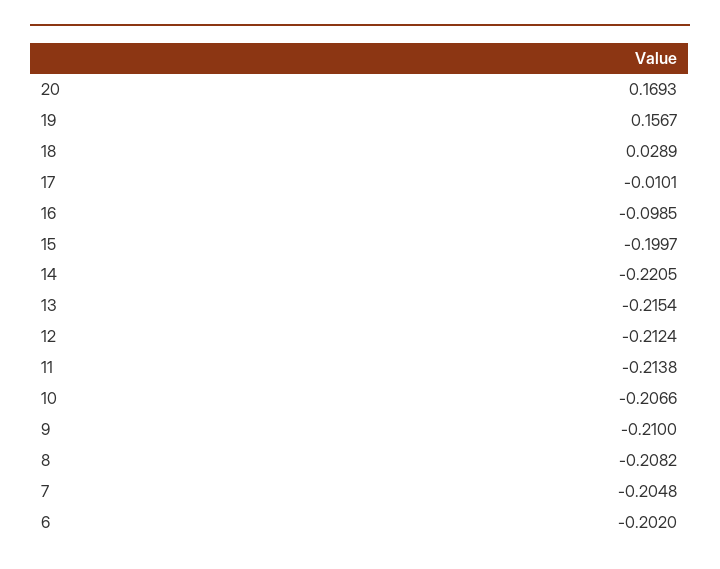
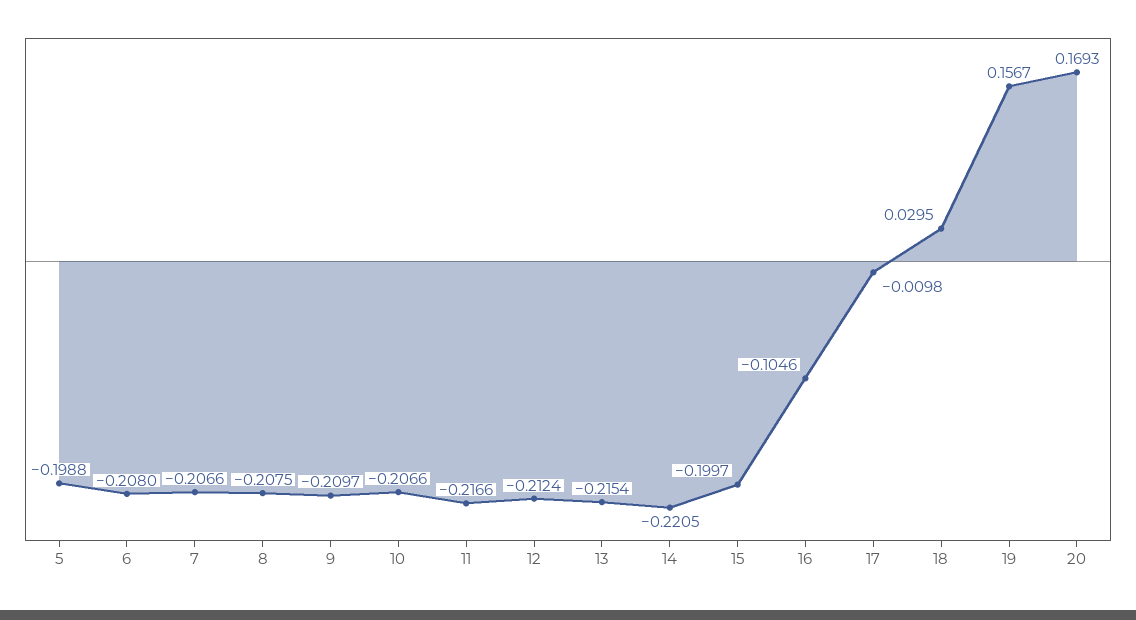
  {
    "20": 0.1693,
    "19": 0.1567,
-   "18": 0.0289,
+   "18": 0.0295,
-   "17": -0.0101,
+   "17": -0.0098,
-   "16": -0.0985,
+   "16": -0.1046,
    "15": -0.1997,
    "14": -0.2205,
    "13": -0.2154,
    "12": -0.2124,
-   "11": -0.2138,
+   "11": -0.2166,
    "10": -0.2066,
-   "9": -0.21,
+   "9": -0.2097,
-   "8": -0.2082,
+   "8": -0.2075,
-   "7": -0.2048,
+   "7": -0.2066,
-   "6": -0.202
+   "6": -0.208,
+   "5": -0.1988
  }

